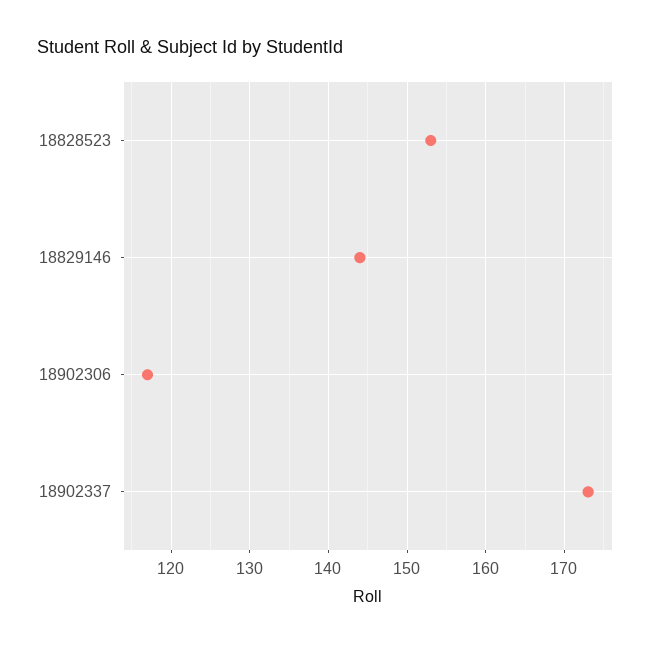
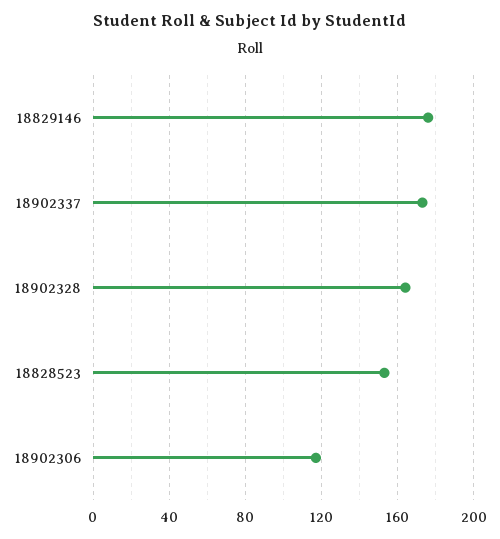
  {
    "18828523": 153,
-   "18829146": 144,
+   "18829146": 175,
    "18902306": 117,
-   "18902337": 173
+   "18902337": 173,
+   "18902328": 165
  }

